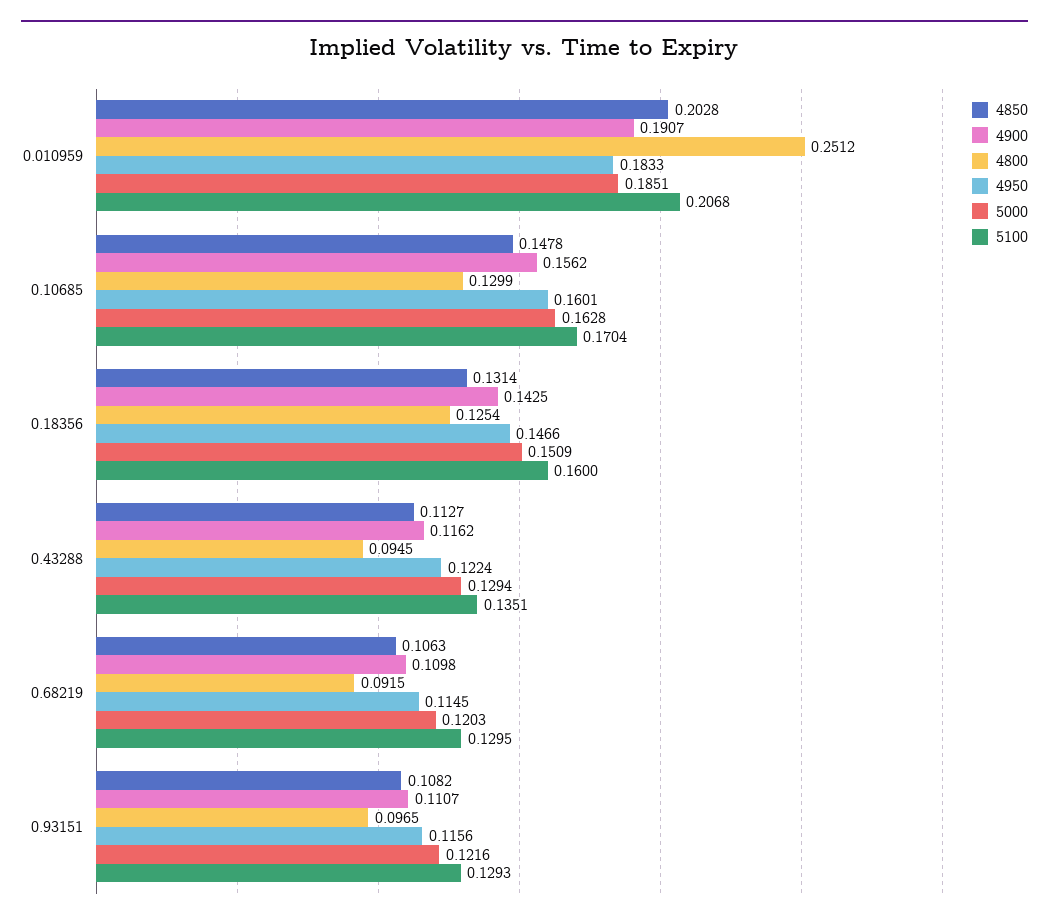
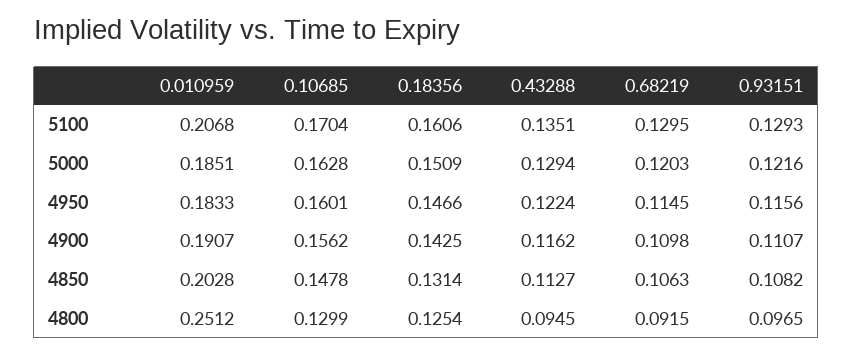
  {
    "4850": {
      "0.010959": 0.2028,
      "0.10685": 0.1478,
      "0.18356": 0.1314,
      "0.43288": 0.1127,
      "0.68219": 0.1063,
      "0.93151": 0.1082
    },
    "4900": {
      "0.010959": 0.1907,
      "0.10685": 0.1562,
      "0.18356": 0.1425,
      "0.43288": 0.1162,
      "0.68219": 0.1098,
      "0.93151": 0.1107
    },
    "4800": {
      "0.010959": 0.2512,
      "0.10685": 0.1299,
      "0.18356": 0.1254,
      "0.43288": 0.0945,
      "0.68219": 0.0915,
      "0.93151": 0.0965
    },
    "4950": {
      "0.010959": 0.1833,
      "0.10685": 0.1601,
      "0.18356": 0.1466,
      "0.43288": 0.1224,
      "0.68219": 0.1145,
      "0.93151": 0.1156
    },
    "5000": {
      "0.010959": 0.1851,
      "0.10685": 0.1628,
      "0.18356": 0.1509,
      "0.43288": 0.1294,
      "0.68219": 0.1203,
      "0.93151": 0.1216
    },
    "5100": {
      "0.010959": 0.2068,
      "0.10685": 0.1704,
-     "0.18356": 0.16,
+     "0.18356": 0.1606,
      "0.43288": 0.1351,
      "0.68219": 0.1295,
      "0.93151": 0.1293
    }
  }

